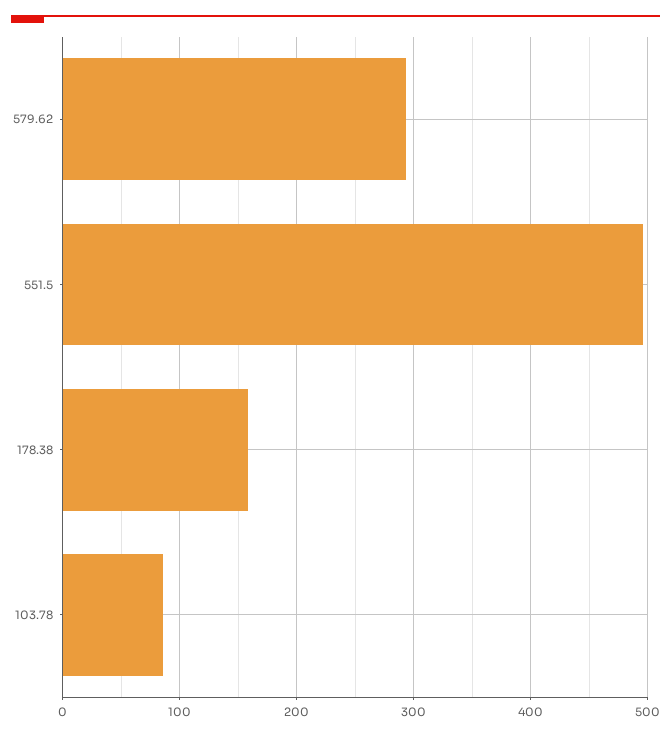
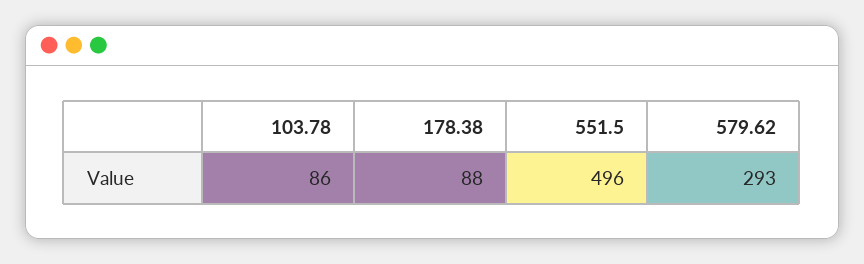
  {
    "579.62": 293,
    "551.5": 496,
-   "178.38": 160,
+   "178.38": 88,
    "103.78": 86
  }

